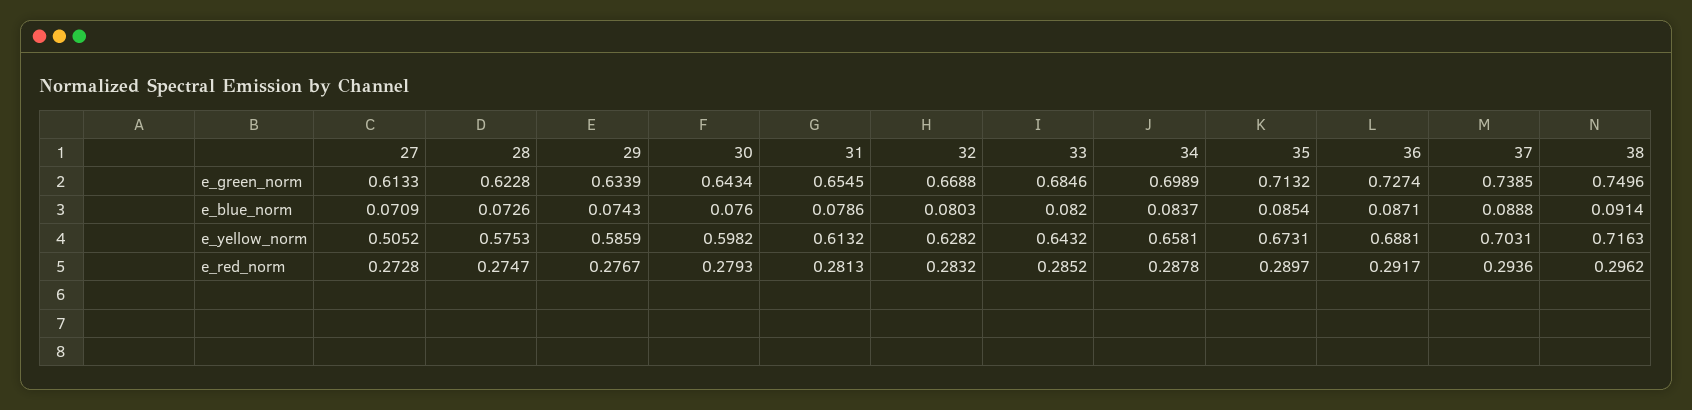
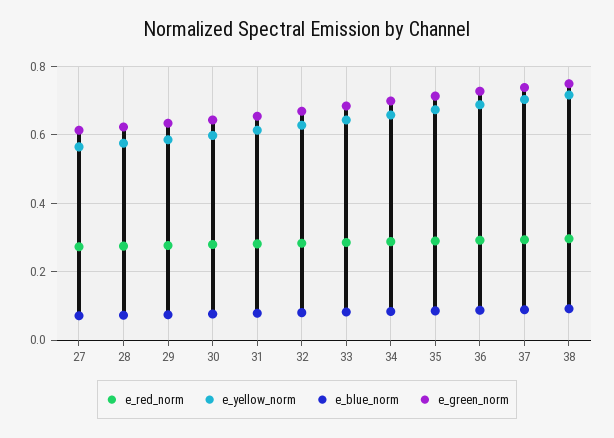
  {
    "e_green_norm": {
      "27": 0.6133,
      "28": 0.6228,
      "29": 0.6339,
      "30": 0.6434,
      "31": 0.6545,
      "32": 0.6688,
      "33": 0.6846,
      "34": 0.6989,
      "35": 0.7132,
      "36": 0.7274,
      "37": 0.7385,
      "38": 0.7496
    },
    "e_blue_norm": {
      "27": 0.0709,
      "28": 0.0726,
      "29": 0.0743,
      "30": 0.076,
      "31": 0.0786,
      "32": 0.0803,
      "33": 0.082,
      "34": 0.0837,
      "35": 0.0854,
      "36": 0.0871,
      "37": 0.0888,
      "38": 0.0914
    },
    "e_yellow_norm": {
-     "27": 0.5052,
+     "27": 0.56,
      "28": 0.5753,
      "29": 0.5859,
      "30": 0.5982,
      "31": 0.6132,
      "32": 0.6282,
      "33": 0.6432,
      "34": 0.6581,
      "35": 0.6731,
      "36": 0.6881,
      "37": 0.7031,
      "38": 0.7163
    },
    "e_red_norm": {
      "27": 0.2728,
      "28": 0.2747,
      "29": 0.2767,
      "30": 0.2793,
      "31": 0.2813,
      "32": 0.2832,
      "33": 0.2852,
      "34": 0.2878,
      "35": 0.2897,
      "36": 0.2917,
      "37": 0.2936,
      "38": 0.2962
    }
  }

